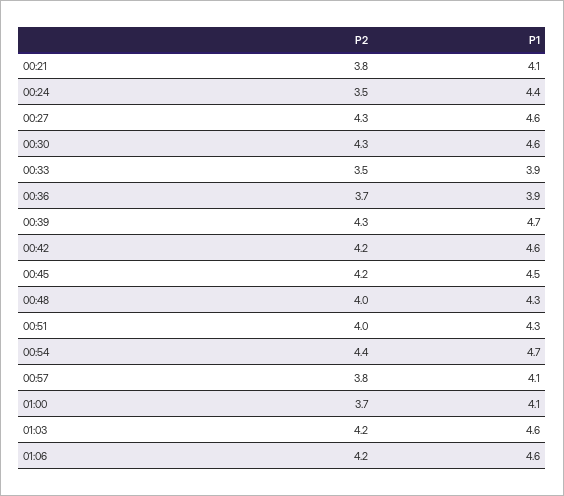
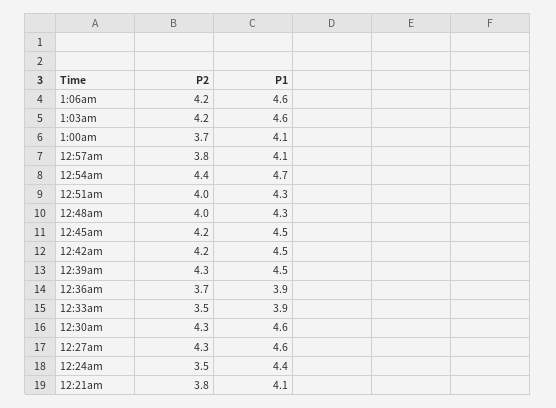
  {
    "P2": {
      "00:21": 3.8,
      "00:24": 3.5,
      "00:27": 4.3,
      "00:30": 4.3,
      "00:33": 3.5,
      "00:36": 3.7,
      "00:39": 4.3,
      "00:42": 4.2,
      "00:45": 4.2,
      "00:48": 4,
      "00:51": 4,
      "00:54": 4.4,
      "00:57": 3.8,
      "01:00": 3.7,
      "01:03": 4.2,
      "01:06": 4.2
    },
    "P1": {
      "00:21": 4.1,
      "00:24": 4.4,
      "00:27": 4.6,
      "00:30": 4.6,
      "00:33": 3.9,
      "00:36": 3.9,
-     "00:39": 4.7,
+     "00:39": 4.5,
-     "00:42": 4.6,
+     "00:42": 4.5,
      "00:45": 4.5,
      "00:48": 4.3,
      "00:51": 4.3,
      "00:54": 4.7,
      "00:57": 4.1,
      "01:00": 4.1,
      "01:03": 4.6,
      "01:06": 4.6
    }
  }

